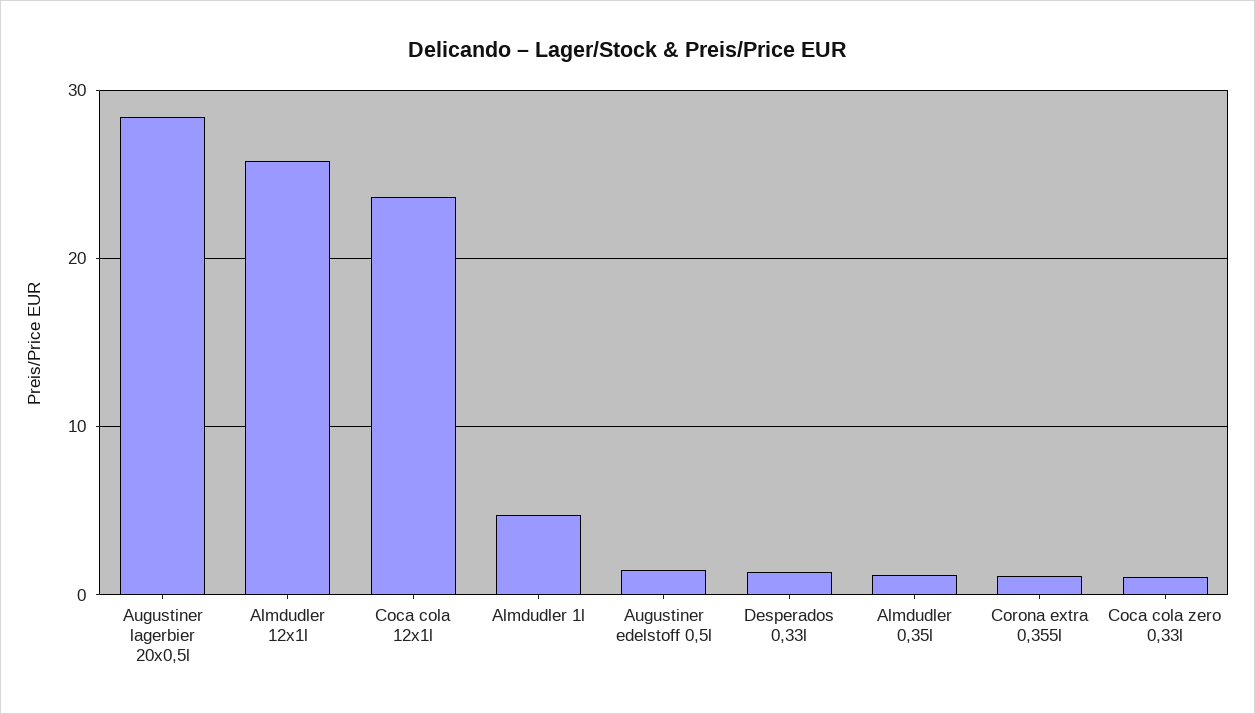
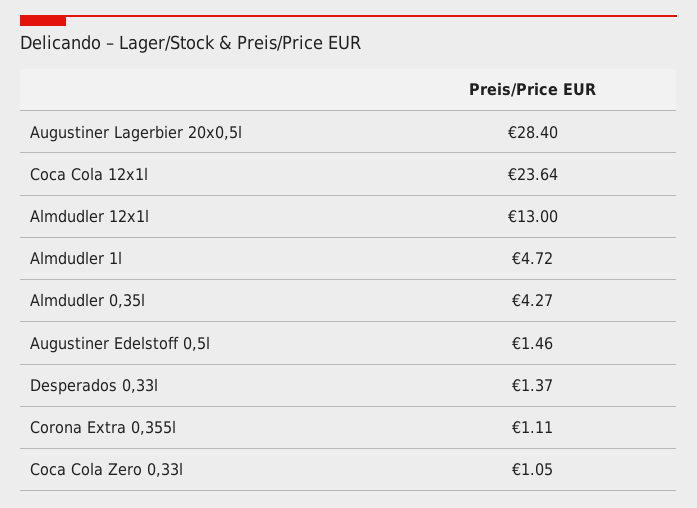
  {
    "Augustiner lagerbier 20x0,5l": 28.4,
-   "Almdudler 12x1l": 26,
+   "Almdudler 12x1l": 13,
    "Coca cola 12x1l": 23.64,
    "Almdudler 1l": 4.72,
    "Augustiner edelstoff 0,5l": 1.46,
    "Desperados 0,33l": 1.37,
-   "Almdudler 0,35l": 1,
+   "Almdudler 0,35l": 4.27,
    "Corona extra 0,355l": 1.11,
    "Coca cola zero 0,33l": 1.05
  }

